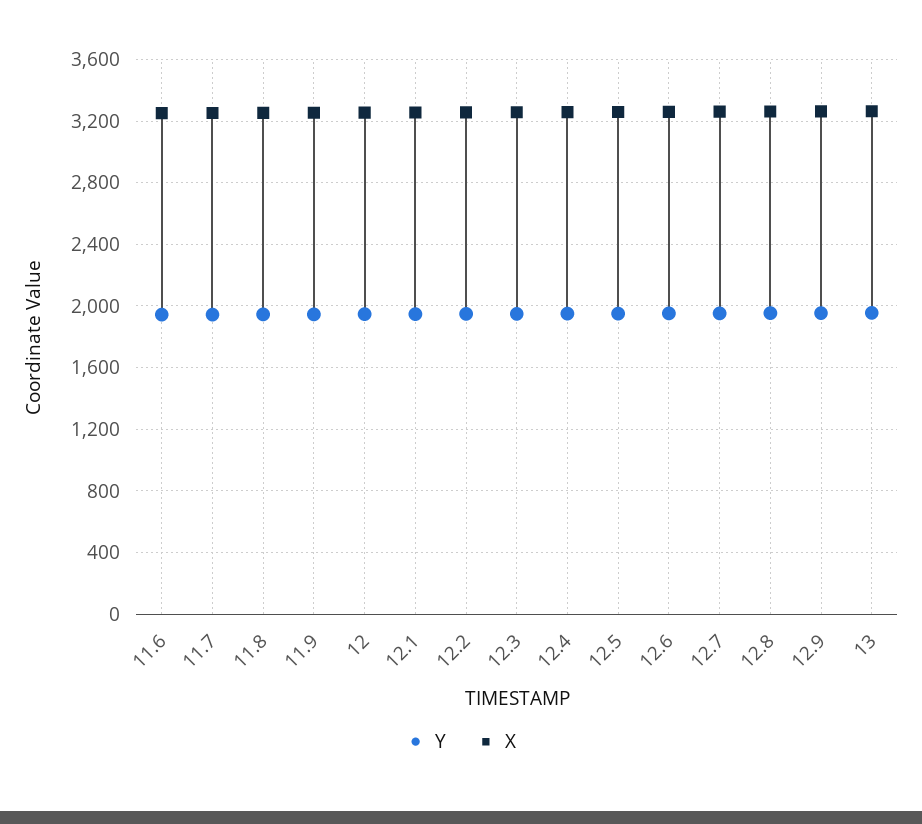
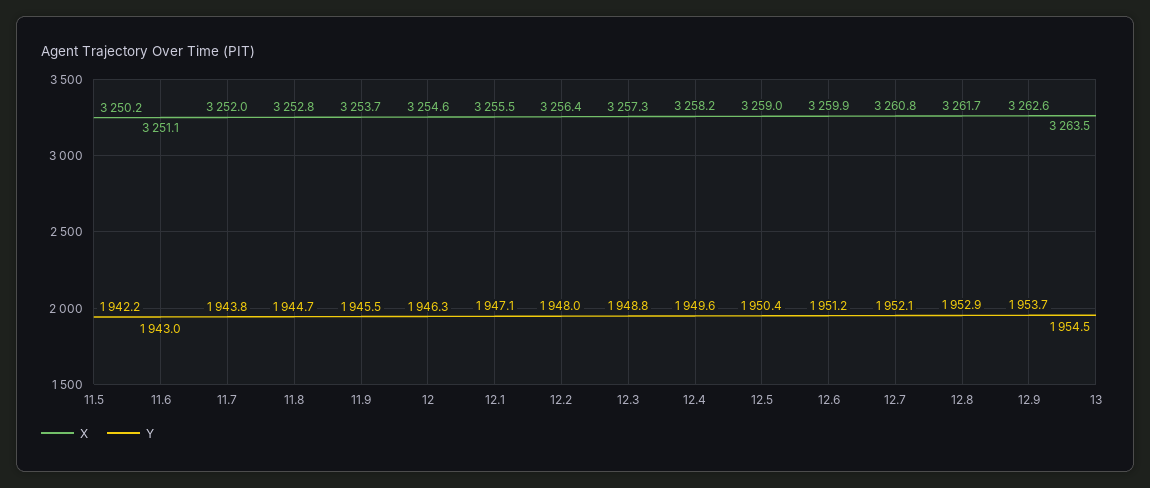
  {
    "Y": {
      "11.6": 1943,
      "11.7": 1943.8,
      "11.8": 1944.7,
      "11.9": 1945.5,
      "12": 1946.3,
      "12.1": 1947.1,
      "12.2": 1948,
      "12.3": 1948.8,
      "12.4": 1949.6,
      "12.5": 1950.4,
      "12.6": 1951.2,
      "12.7": 1952.1,
      "12.8": 1952.9,
      "12.9": 1953.7,
-     "13": 1954.5
+     "13": 1954.5,
+     "11.5": 1942.2
    },
    "X": {
      "11.6": 3251.1,
      "11.7": 3252,
      "11.8": 3252.8,
      "11.9": 3253.7,
      "12": 3254.6,
      "12.1": 3255.5,
      "12.2": 3256.4,
      "12.3": 3257.3,
      "12.4": 3258.2,
      "12.5": 3259,
      "12.6": 3259.9,
      "12.7": 3260.8,
      "12.8": 3261.7,
      "12.9": 3262.6,
-     "13": 3263.5
+     "13": 3263.5,
+     "11.5": 3250.2
    }
  }

